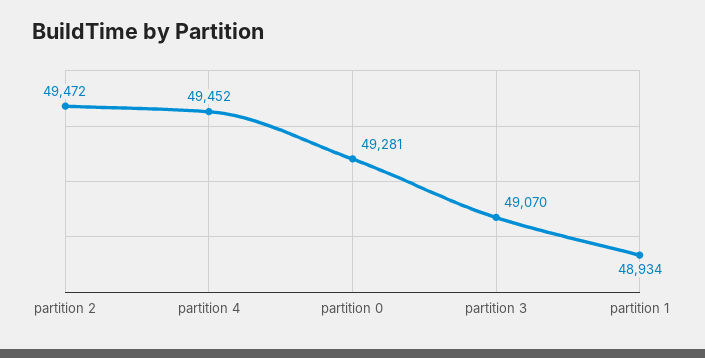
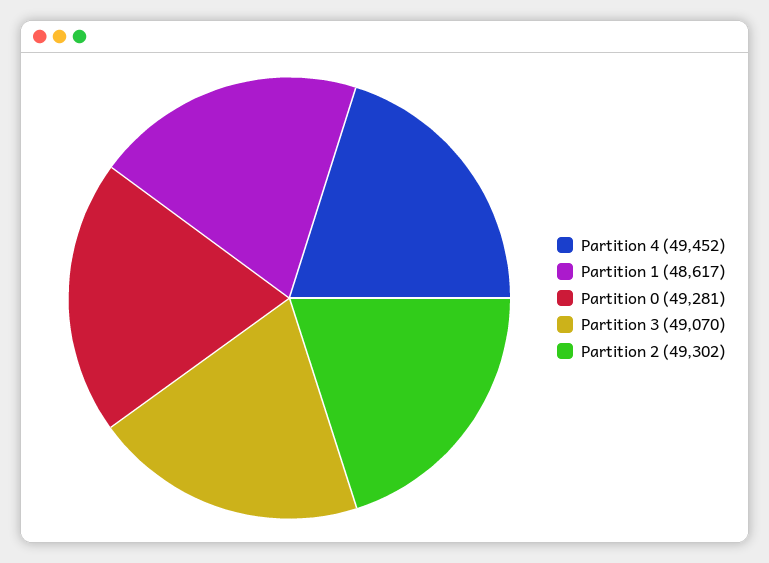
  {
-   "partition 2": 49472,
+   "partition 2": 49302,
    "partition 4": 49452,
    "partition 0": 49281,
    "partition 3": 49070,
-   "partition 1": 48934
+   "partition 1": 48617
  }

